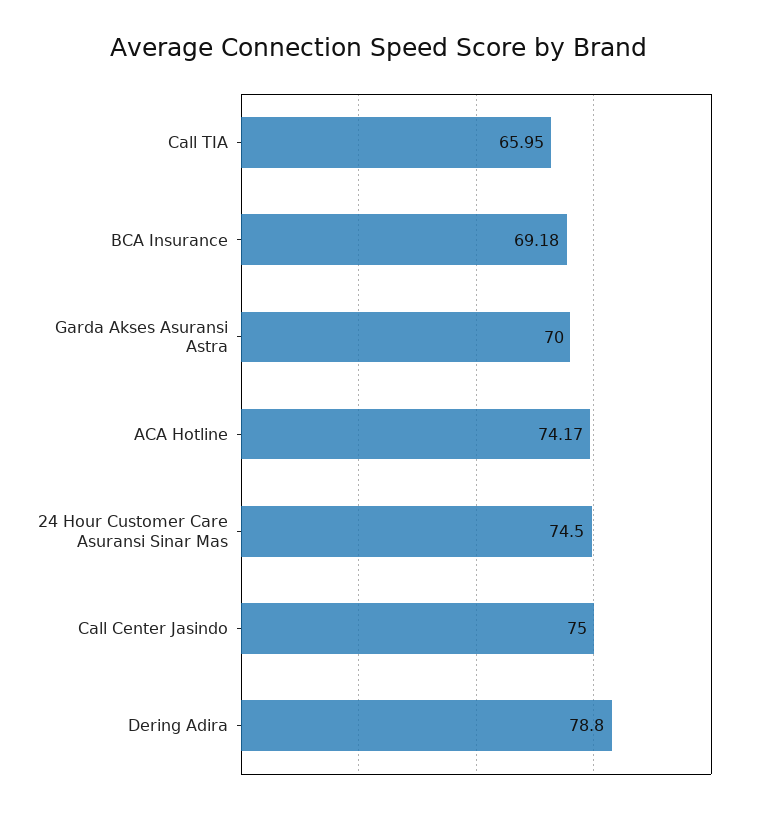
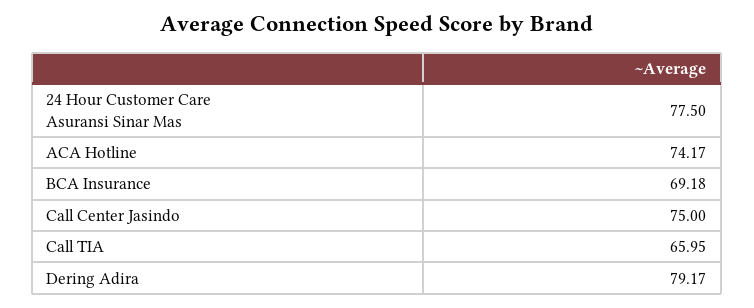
  {
    "Call TIA": 65.95,
    "BCA Insurance": 69.18,
-   "Garda Akses Asuransi Astra": 70,
    "ACA Hotline": 74.17,
-   "24 Hour Customer Care Asuransi Sinar Mas": 74.5,
+   "24 Hour Customer Care Asuransi Sinar Mas": 77.5,
    "Call Center Jasindo": 75,
-   "Dering Adira": 78.8
+   "Dering Adira": 79.17
  }

